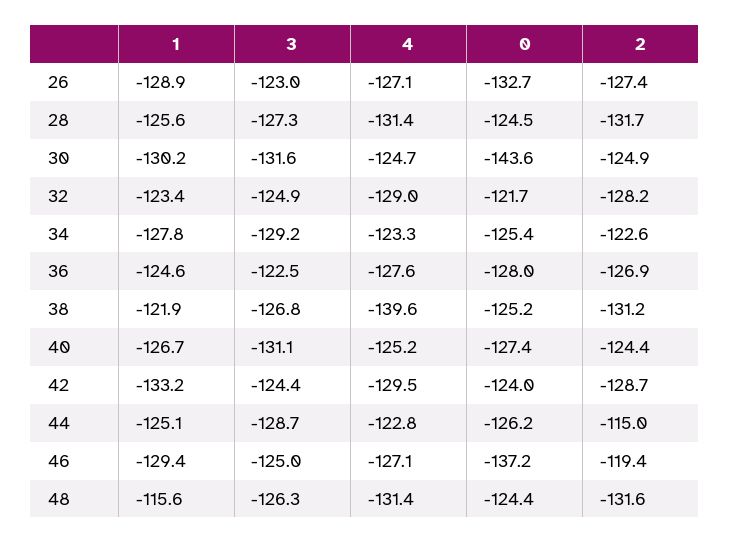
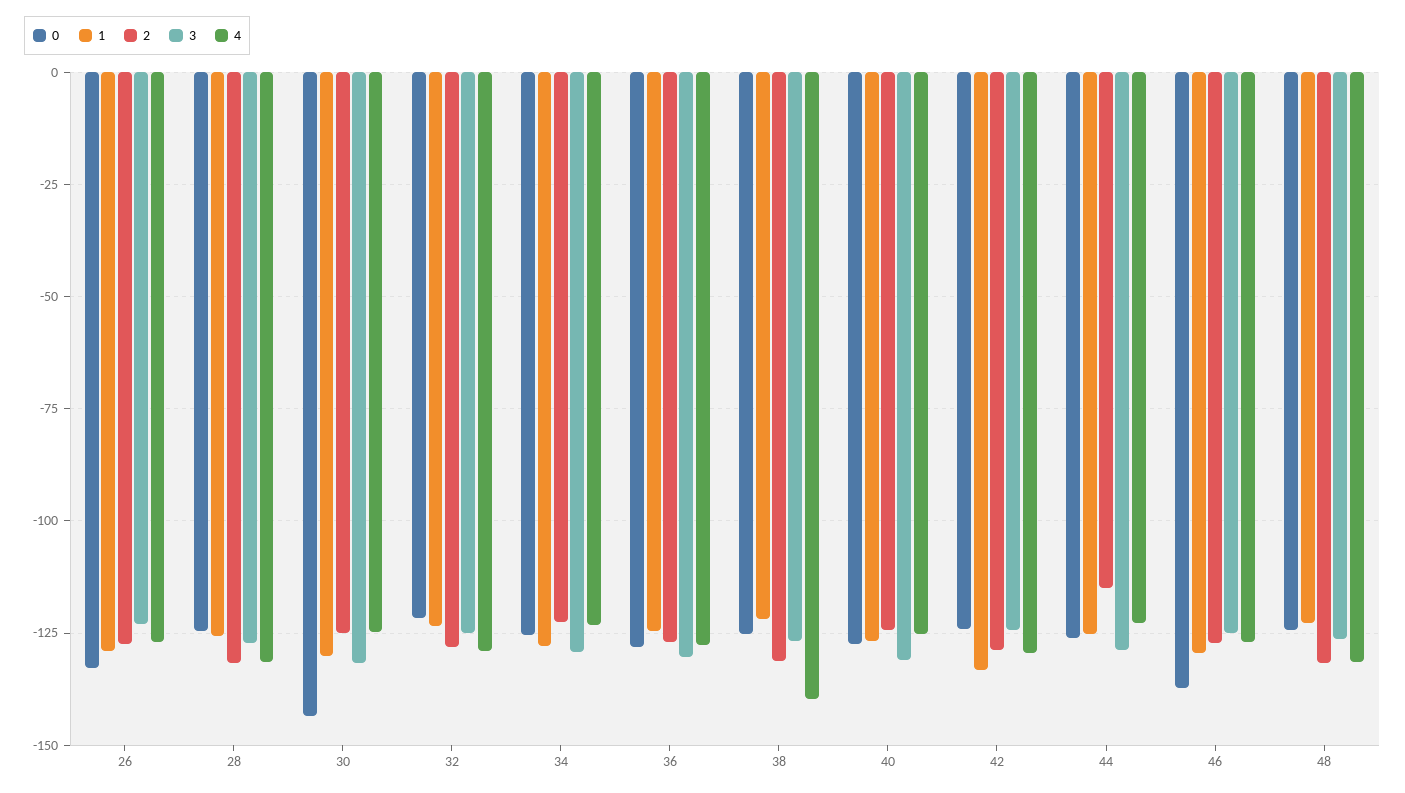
  {
    "1": {
      "26": -128.9,
      "28": -125.6,
      "30": -130.2,
      "32": -123.4,
      "34": -127.8,
      "36": -124.6,
      "38": -121.9,
      "40": -126.7,
      "42": -133.2,
      "44": -125.1,
      "46": -129.4,
-     "48": -115.6
+     "48": -122.5
    },
    "3": {
      "26": -123,
      "28": -127.3,
      "30": -131.6,
      "32": -124.9,
      "34": -129.2,
-     "36": -122.5,
+     "36": -130,
      "38": -126.8,
      "40": -131.1,
      "42": -124.4,
      "44": -128.7,
      "46": -125,
      "48": -126.3
    },
    "4": {
      "26": -127.1,
      "28": -131.4,
      "30": -124.7,
      "32": -129,
      "34": -123.3,
      "36": -127.6,
      "38": -139.6,
      "40": -125.2,
      "42": -129.5,
      "44": -122.8,
      "46": -127.1,
      "48": -131.4
    },
    "0": {
      "26": -132.7,
      "28": -124.5,
      "30": -143.6,
      "32": -121.7,
      "34": -125.4,
      "36": -128,
      "38": -125.2,
      "40": -127.4,
      "42": -124,
      "44": -126.2,
      "46": -137.2,
      "48": -124.4
    },
    "2": {
      "26": -127.4,
      "28": -131.7,
      "30": -124.9,
      "32": -128.2,
      "34": -122.6,
      "36": -126.9,
      "38": -131.2,
      "40": -124.4,
      "42": -128.7,
      "44": -115,
-     "46": -119.4,
+     "46": -127.5,
      "48": -131.6
    }
  }

